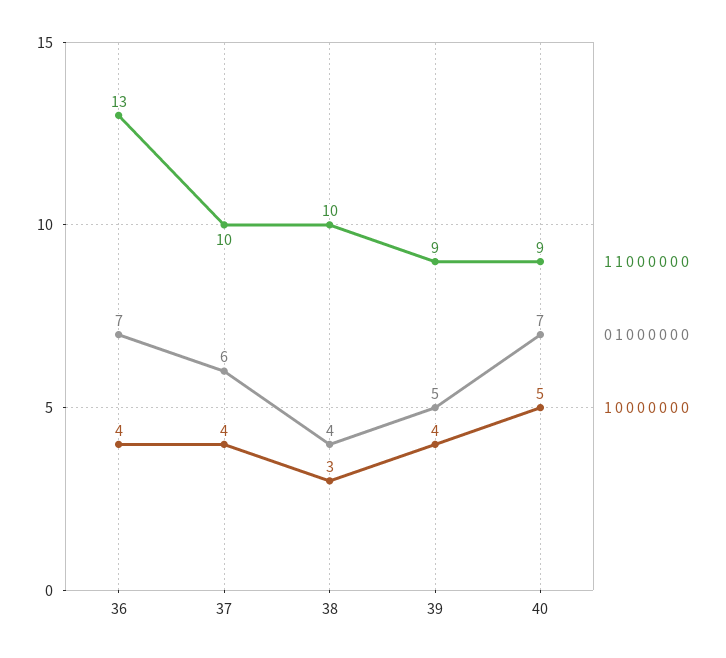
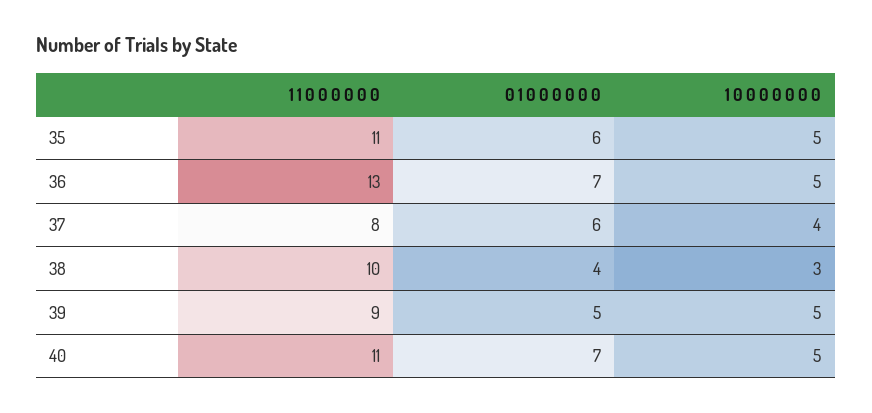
  {
    "1 1 0 0 0 0 0 0": {
      "36": 13,
-     "37": 10,
+     "37": 8,
      "38": 10,
      "39": 9,
-     "40": 9
+     "40": 11,
+     "35": 11
    },
    "0 1 0 0 0 0 0 0": {
      "36": 7,
      "37": 6,
      "38": 4,
      "39": 5,
-     "40": 7
+     "40": 7,
+     "35": 6
    },
    "1 0 0 0 0 0 0 0": {
-     "36": 4,
+     "36": 5,
      "37": 4,
      "38": 3,
-     "39": 4,
+     "39": 5,
-     "40": 5
+     "40": 5,
+     "35": 5
    }
  }

